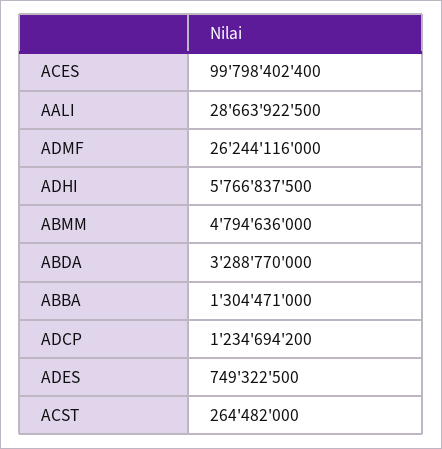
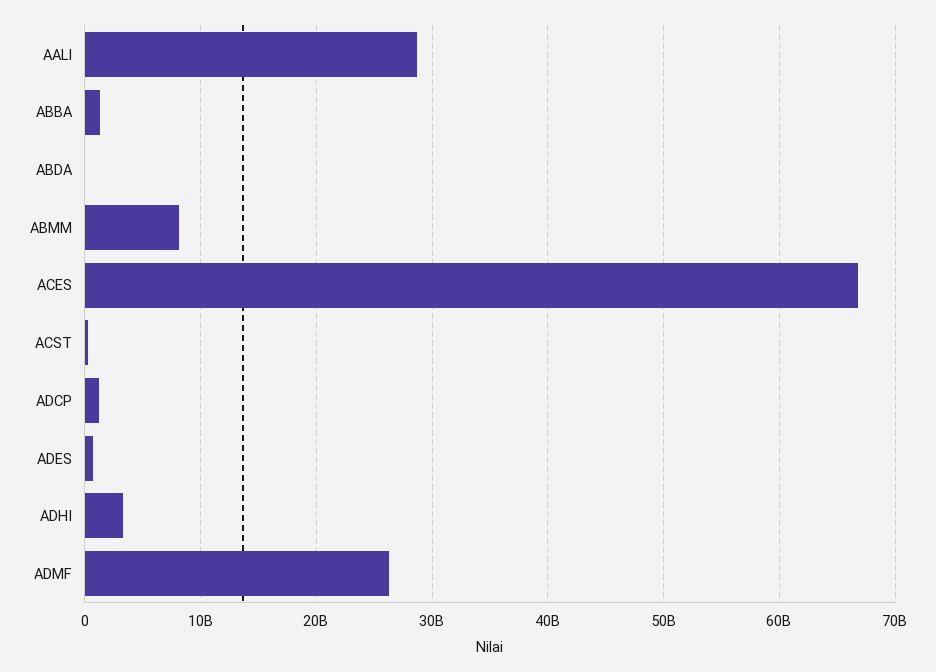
  {
-   "ACES": 99798402400,
+   "ACES": 67000000000,
    "AALI": 28663922500,
    "ADMF": 26244116000,
-   "ADHI": 5766837500,
+   "ADHI": 3000000000,
-   "ABMM": 4794636000,
+   "ABMM": 8000000000,
-   "ABDA": 3288770000,
+   "ABDA": 0,
    "ABBA": 1304471000,
    "ADCP": 1234694200,
    "ADES": 749322500,
    "ACST": 264482000
  }

